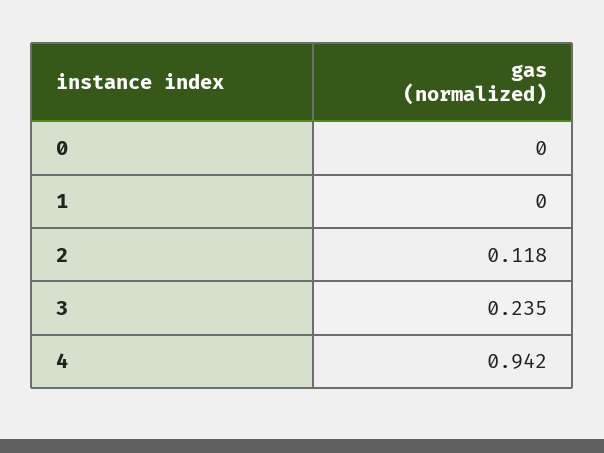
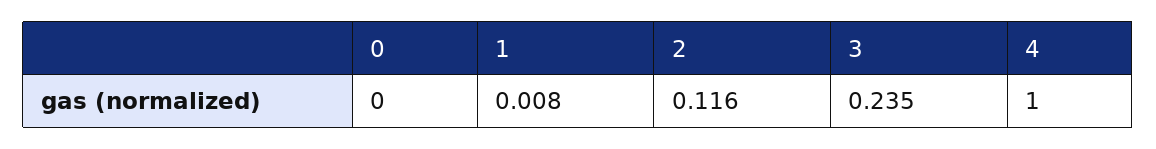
  {
    "0": 0,
-   "1": 0,
+   "1": 0.008,
-   "2": 0.118,
+   "2": 0.116,
    "3": 0.235,
-   "4": 0.942
+   "4": 1
  }

